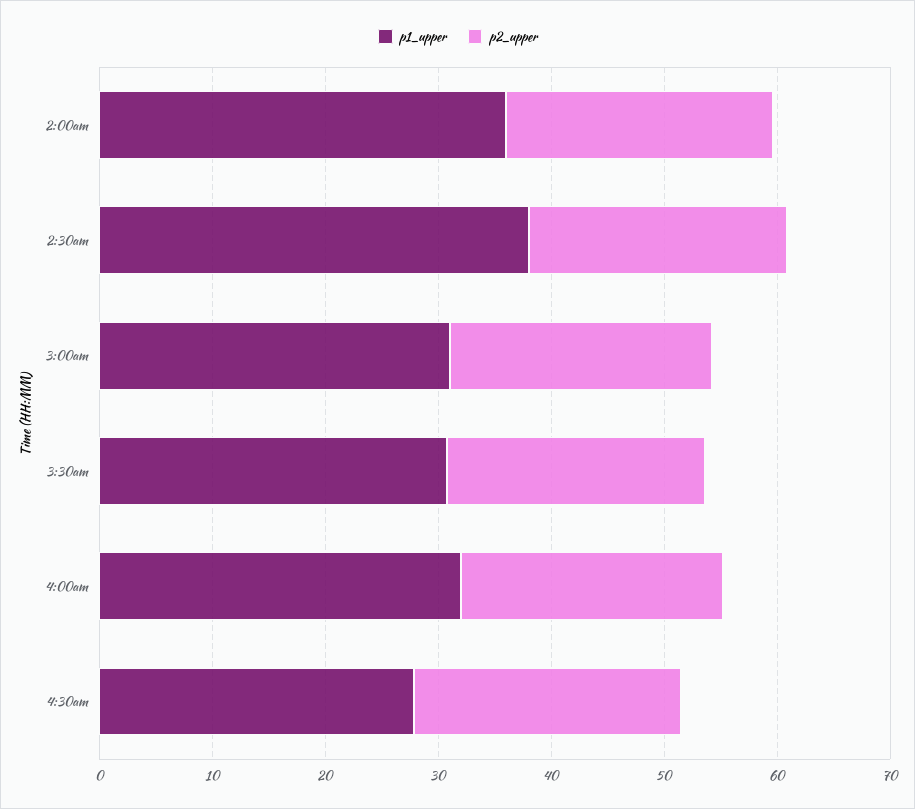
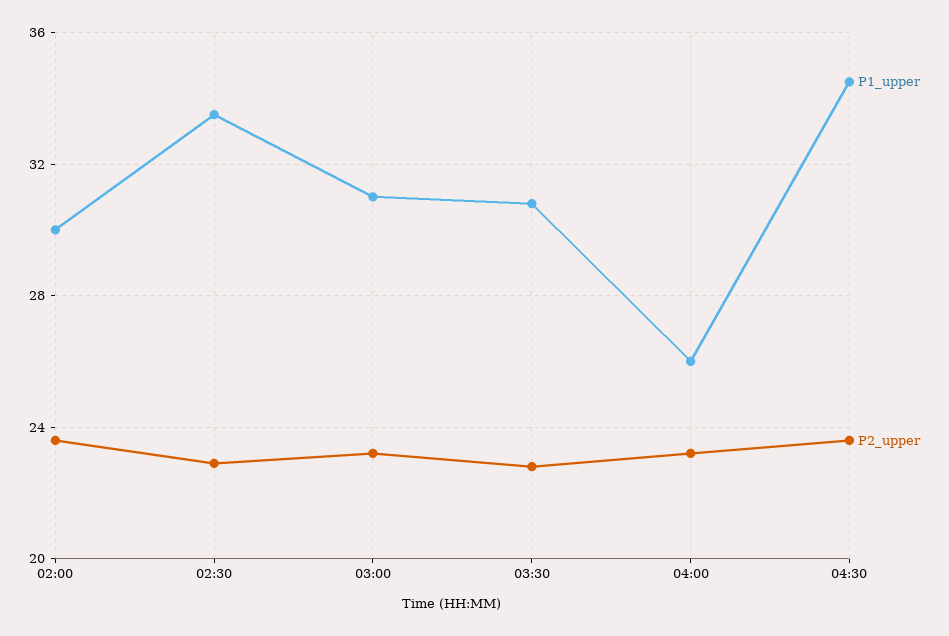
  {
    "p1_upper": {
-     "2:00am": 36,
+     "2:00am": 30,
-     "2:30am": 38,
+     "2:30am": 33.5,
      "3:00am": 31,
      "3:30am": 31,
-     "4:00am": 32,
+     "4:00am": 26,
-     "4:30am": 28
+     "4:30am": 34.5
    },
    "p2_upper": {
      "2:00am": 23.5,
      "2:30am": 23,
      "3:00am": 23,
      "3:30am": 23,
      "4:00am": 23,
      "4:30am": 23.5
    }
  }

